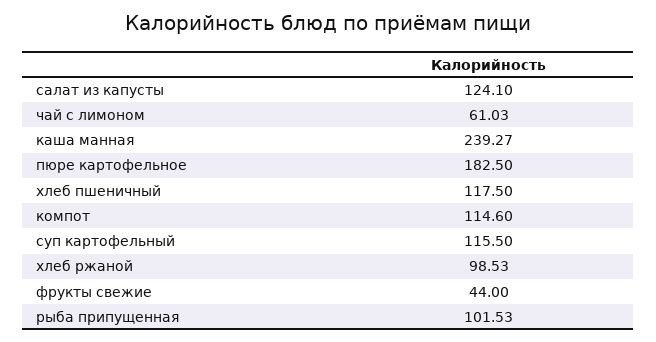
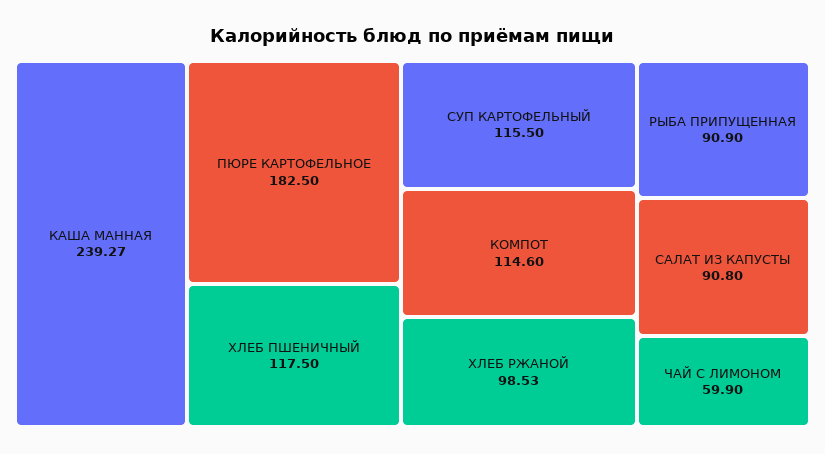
  {
-   "салат из капусты": 124.1,
+   "салат из капусты": 90.8,
-   "чай с лимоном": 61.03,
+   "чай с лимоном": 59.9,
    "каша манная": 239.27,
    "пюре картофельное": 182.5,
    "хлеб пшеничный": 117.5,
    "компот": 114.6,
    "суп картофельный": 115.5,
    "хлеб ржаной": 98.53,
-   "фрукты свежие": 44,
-   "рыба припущенная": 101.53
+   "рыба припущенная": 90.9
  }

